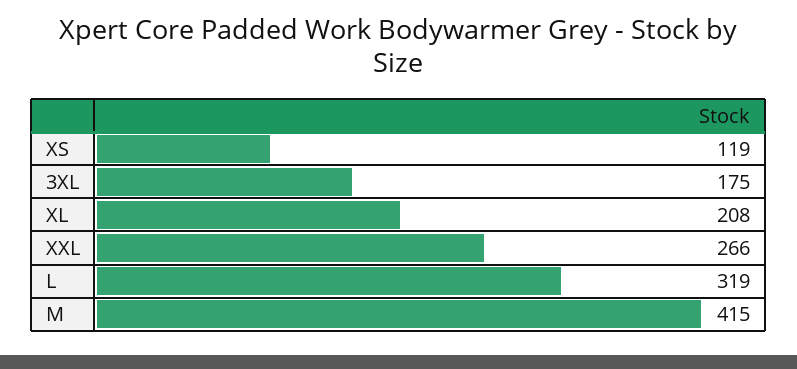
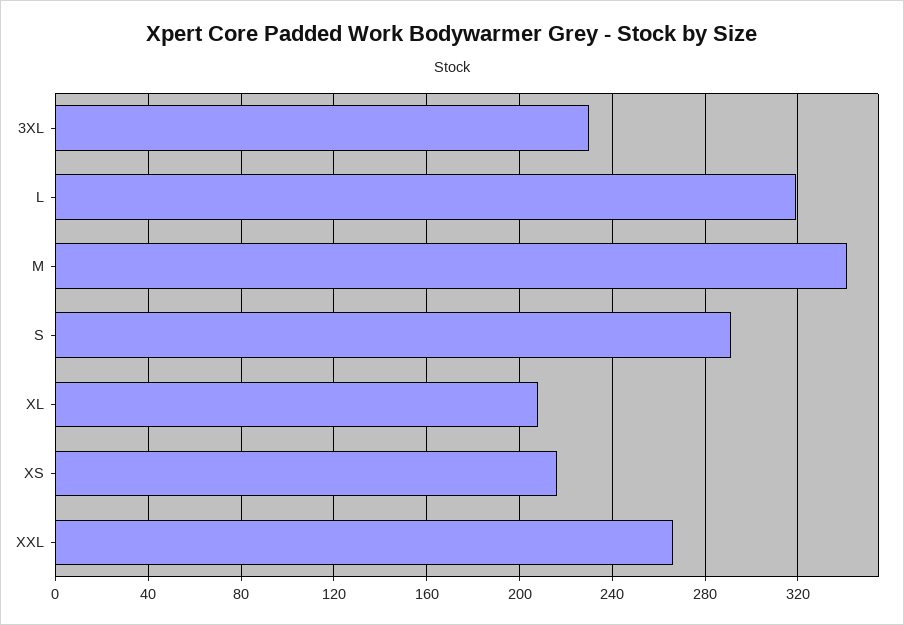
  {
-   "XS": 119,
+   "XS": 215,
-   "3XL": 175,
+   "3XL": 230,
    "XL": 208,
    "XXL": 266,
    "L": 319,
-   "M": 415
+   "M": 340,
+   "S": 290
  }

